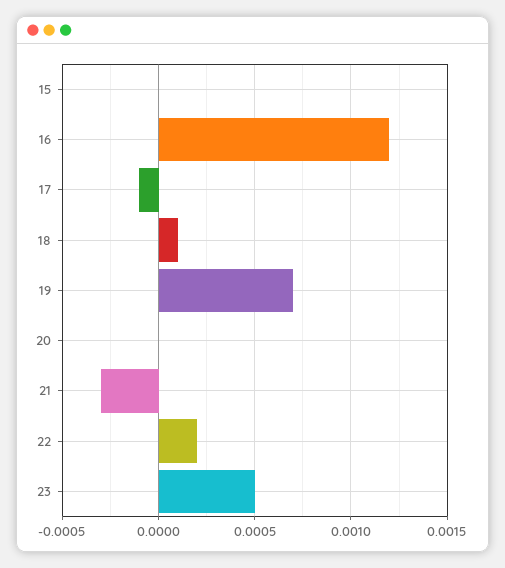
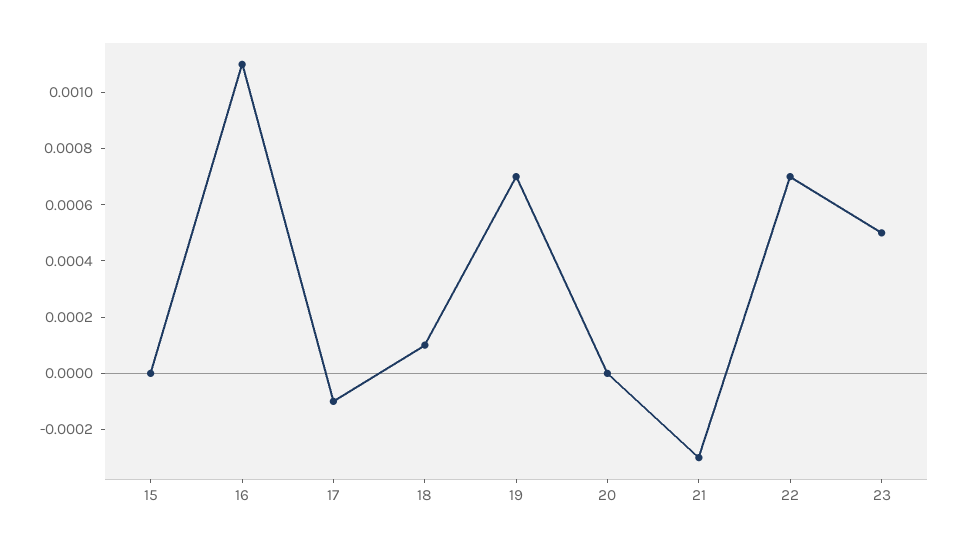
  {
    "15": 0,
-   "16": 0.0012,
+   "16": 0.0011,
    "17": -0.0001,
    "18": 0.0001,
    "19": 0.0007,
    "20": 0,
    "21": -0.0003,
-   "22": 0.0002,
+   "22": 0.0007,
    "23": 0.0005
  }

